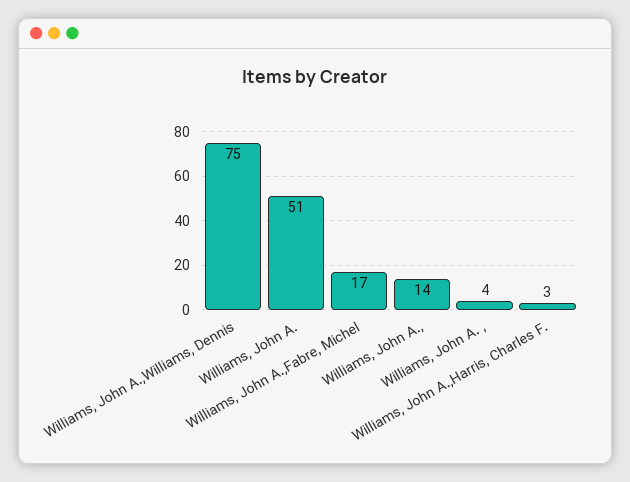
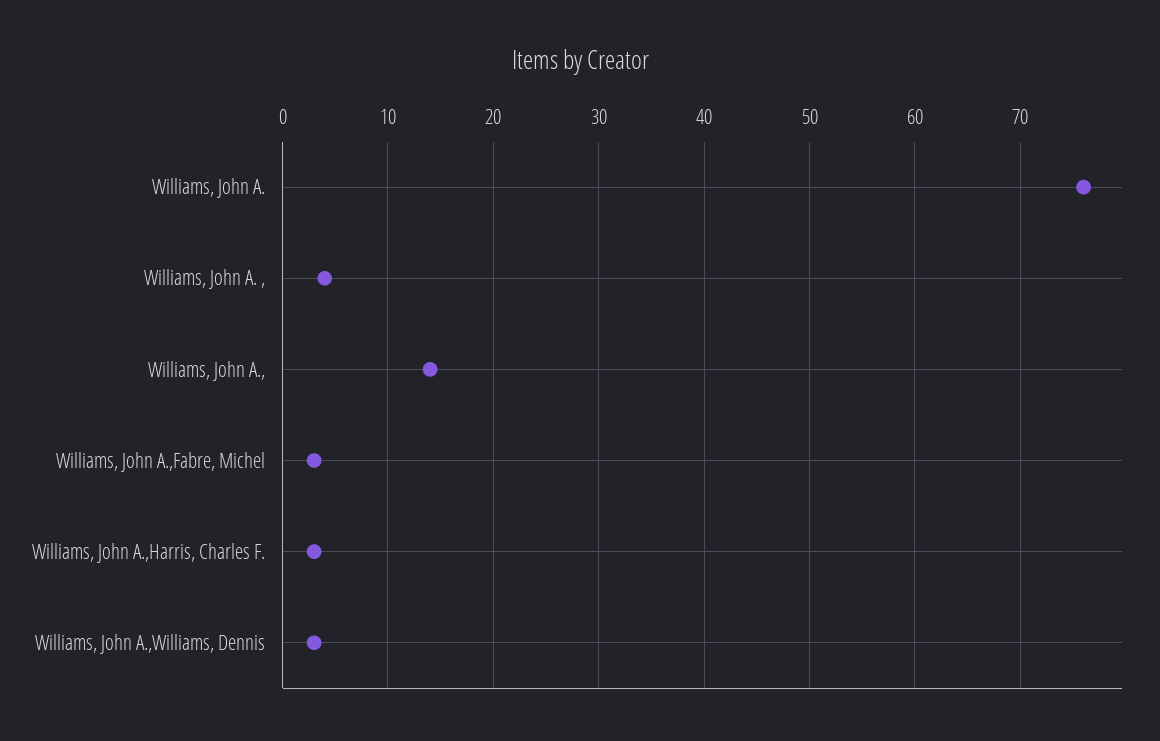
  {
-   "Williams, John A.,Williams, Dennis": 75,
+   "Williams, John A.,Williams, Dennis": 3,
-   "Williams, John A.": 51,
+   "Williams, John A.": 76,
-   "Williams, John A.,Fabre, Michel": 17,
+   "Williams, John A.,Fabre, Michel": 3,
    "Williams, John A.,": 14,
    "Williams, John A. ,": 4,
    "Williams, John A.,Harris, Charles F.": 3
  }

